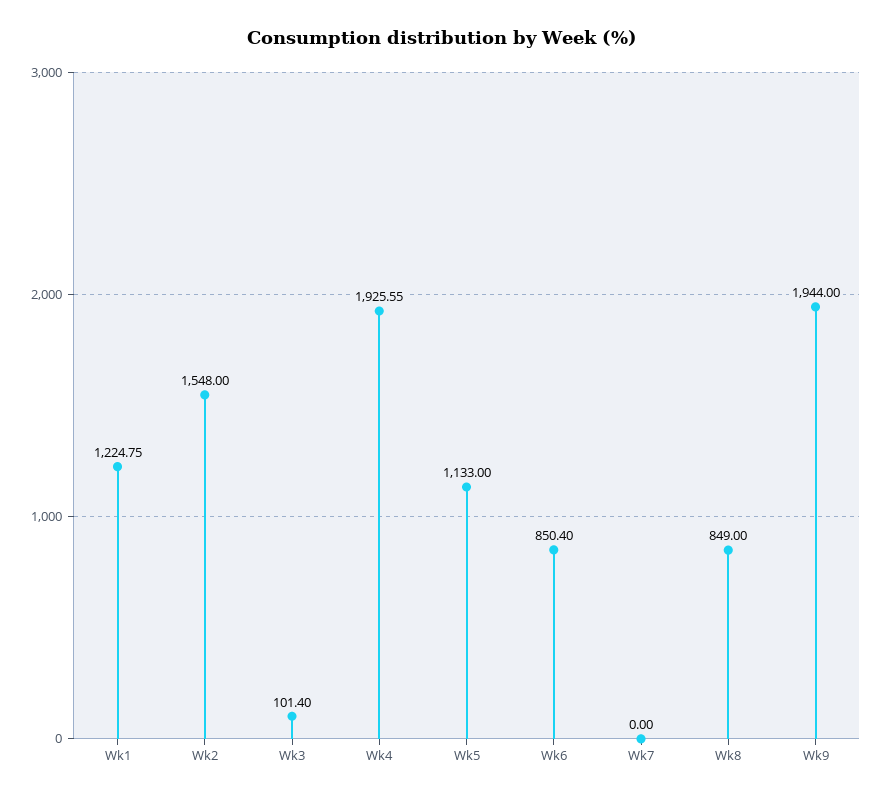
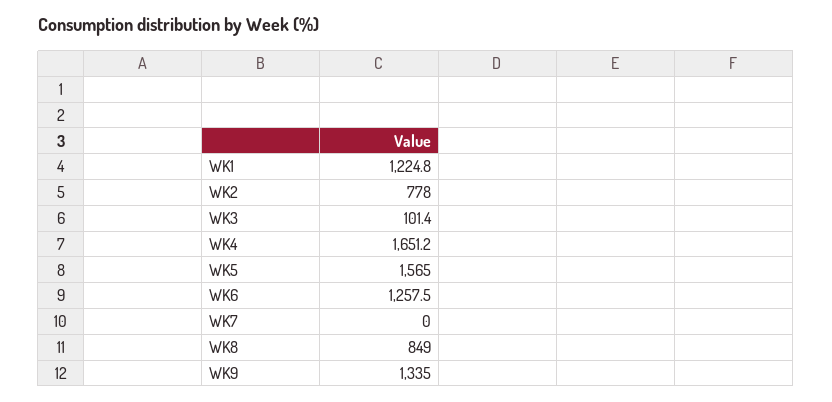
  {
    "Wk1": 1224.75,
-   "Wk2": 1548,
+   "Wk2": 778,
    "Wk3": 101.4,
-   "Wk4": 1925.55,
+   "Wk4": 1651.2,
-   "Wk5": 1133,
+   "Wk5": 1565,
-   "Wk6": 850.4,
+   "Wk6": 1257.5,
    "Wk7": 0,
    "Wk8": 849,
-   "Wk9": 1944
+   "Wk9": 1335
  }

